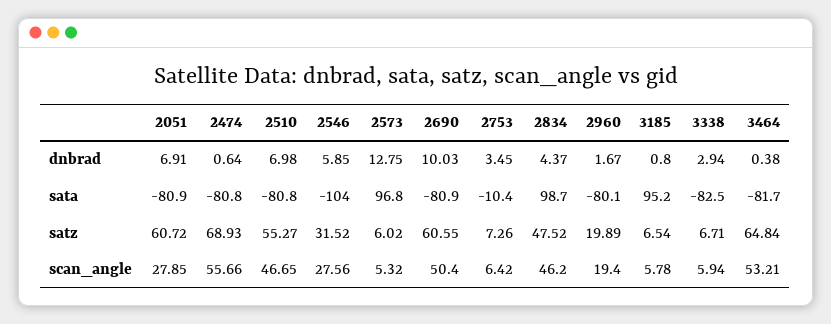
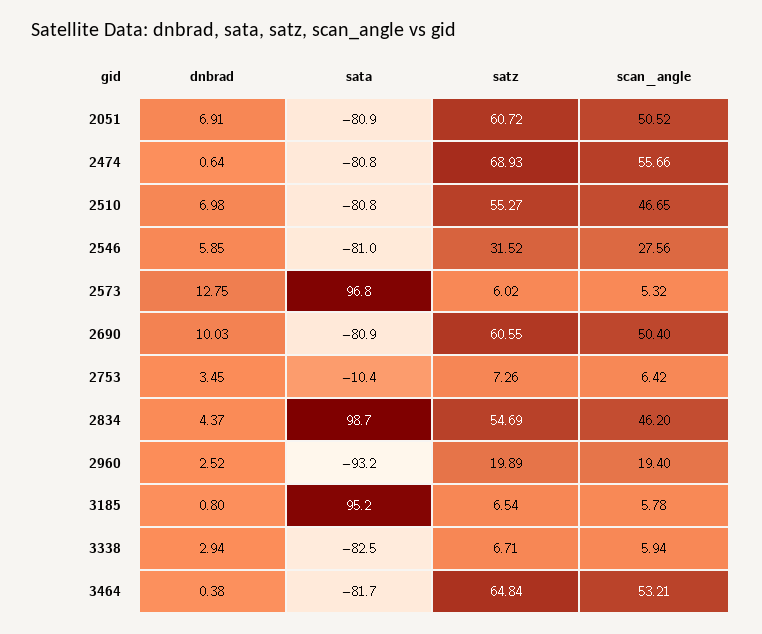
  {
    "2051": {
      "dnbrad": 6.91,
      "sata": -80.9,
      "satz": 60.72,
-     "scan_angle": 27.85
+     "scan_angle": 50.52
    },
    "2474": {
      "dnbrad": 0.64,
      "sata": -80.8,
      "satz": 68.93,
      "scan_angle": 55.66
    },
    "2510": {
      "dnbrad": 6.98,
      "sata": -80.8,
      "satz": 55.27,
      "scan_angle": 46.65
    },
    "2546": {
      "dnbrad": 5.85,
-     "sata": -104,
+     "sata": -81,
      "satz": 31.52,
      "scan_angle": 27.56
    },
    "2573": {
      "dnbrad": 12.75,
      "sata": 96.8,
      "satz": 6.02,
      "scan_angle": 5.32
    },
    "2690": {
      "dnbrad": 10.03,
      "sata": -80.9,
      "satz": 60.55,
      "scan_angle": 50.4
    },
    "2753": {
      "dnbrad": 3.45,
      "sata": -10.4,
      "satz": 7.26,
      "scan_angle": 6.42
    },
    "2834": {
      "dnbrad": 4.37,
      "sata": 98.7,
-     "satz": 47.52,
+     "satz": 54.69,
      "scan_angle": 46.2
    },
    "2960": {
-     "dnbrad": 1.67,
+     "dnbrad": 2.52,
-     "sata": -80.1,
+     "sata": -93.2,
      "satz": 19.89,
      "scan_angle": 19.4
    },
    "3185": {
      "dnbrad": 0.8,
      "sata": 95.2,
      "satz": 6.54,
      "scan_angle": 5.78
    },
    "3338": {
      "dnbrad": 2.94,
      "sata": -82.5,
      "satz": 6.71,
      "scan_angle": 5.94
    },
    "3464": {
      "dnbrad": 0.38,
      "sata": -81.7,
      "satz": 64.84,
      "scan_angle": 53.21
    }
  }

